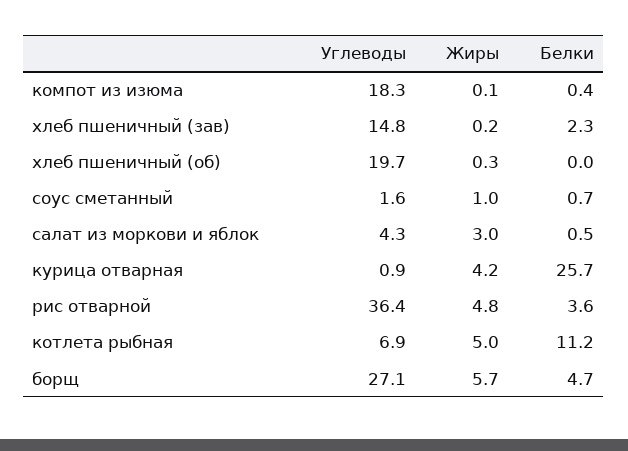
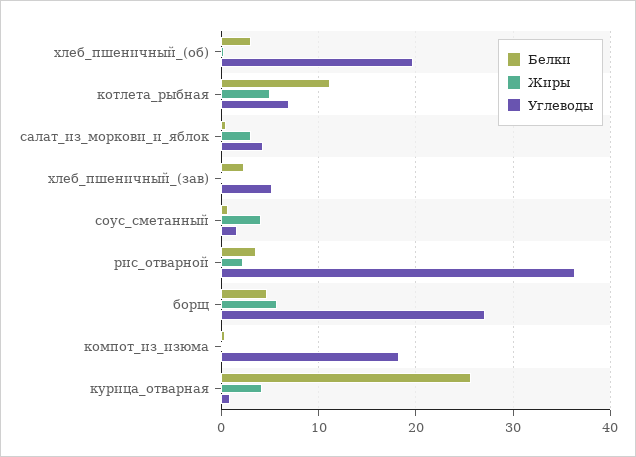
  {
    "Углеводы": {
      "компот из изюма": 18.3,
-     "хлеб пшеничный (зав)": 14.8,
+     "хлеб пшеничный (зав)": 5,
      "хлеб пшеничный (об)": 19.7,
      "соус сметанный": 1.6,
      "салат из моркови и яблок": 4.3,
      "курица отварная": 0.9,
      "рис отварной": 36.4,
      "котлета рыбная": 6.9,
      "борщ": 27.1
    },
    "Жиры": {
      "компот из изюма": 0.1,
      "хлеб пшеничный (зав)": 0.2,
      "хлеб пшеничный (об)": 0.3,
-     "соус сметанный": 1,
+     "соус сметанный": 4,
      "салат из моркови и яблок": 3,
      "курица отварная": 4.2,
-     "рис отварной": 4.8,
+     "рис отварной": 2,
      "котлета рыбная": 5,
      "борщ": 5.7
    },
    "Белки": {
      "компот из изюма": 0.4,
      "хлеб пшеничный (зав)": 2.3,
-     "хлеб пшеничный (об)": 0,
+     "хлеб пшеничный (об)": 3,
      "соус сметанный": 0.7,
      "салат из моркови и яблок": 0.5,
      "курица отварная": 25.7,
      "рис отварной": 3.6,
      "котлета рыбная": 11.2,
      "борщ": 4.7
    }
  }

